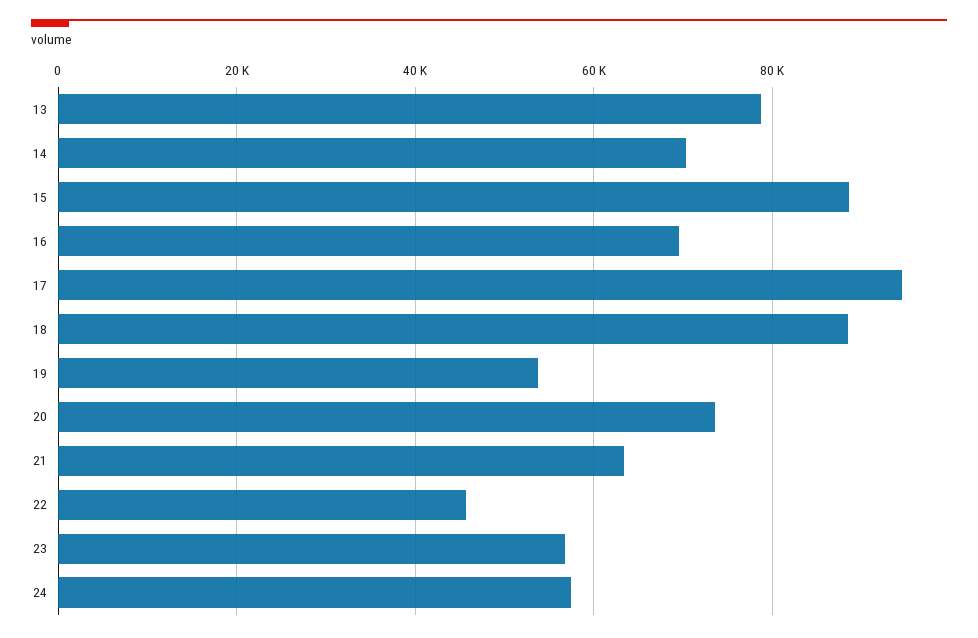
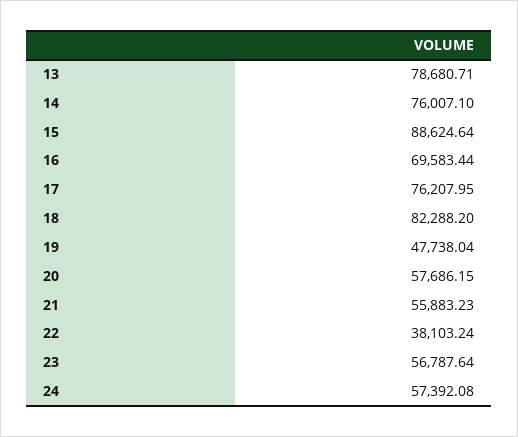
  {
    "13": 78680.71,
-   "14": 70000,
+   "14": 76007.1,
    "15": 88624.64,
    "16": 69583.44,
-   "17": 94000,
+   "17": 76207.95,
-   "18": 88000,
+   "18": 82288.2,
-   "19": 54000,
+   "19": 47738.04,
-   "20": 74000,
+   "20": 57686.15,
-   "21": 64000,
+   "21": 55883.23,
-   "22": 46000,
+   "22": 38103.24,
    "23": 56787.64,
    "24": 57392.08
  }

